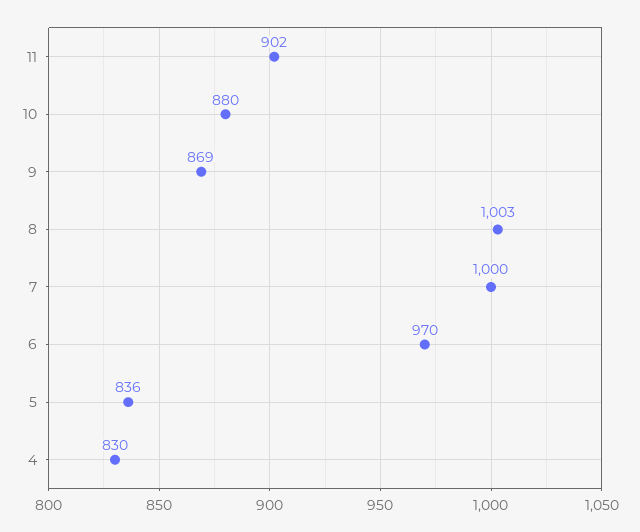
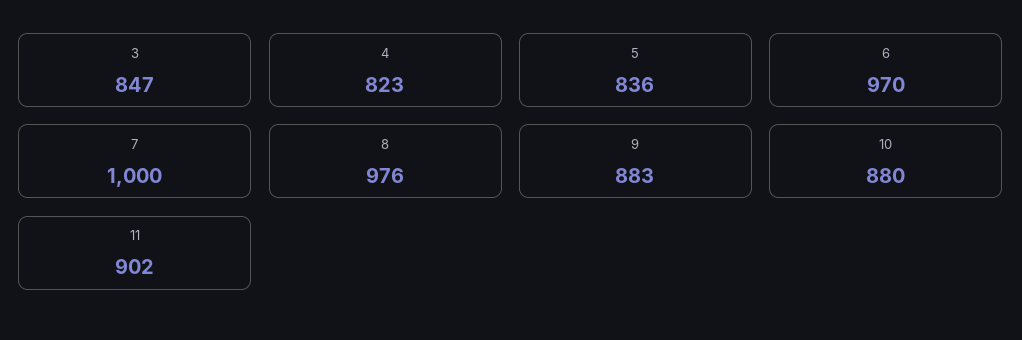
  {
    "11": 902,
    "10": 880,
-   "9": 869,
+   "9": 883,
-   "8": 1003,
+   "8": 976,
    "7": 1000,
    "6": 970,
    "5": 836,
-   "4": 830
+   "4": 823,
+   "3": 847
  }

